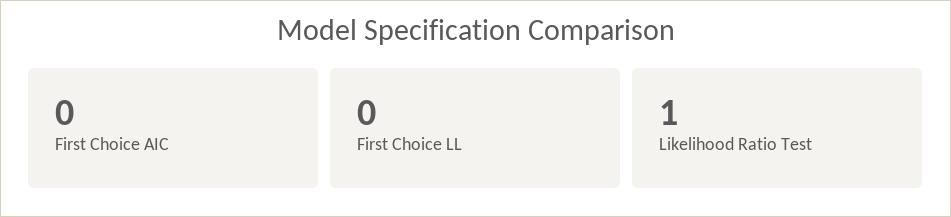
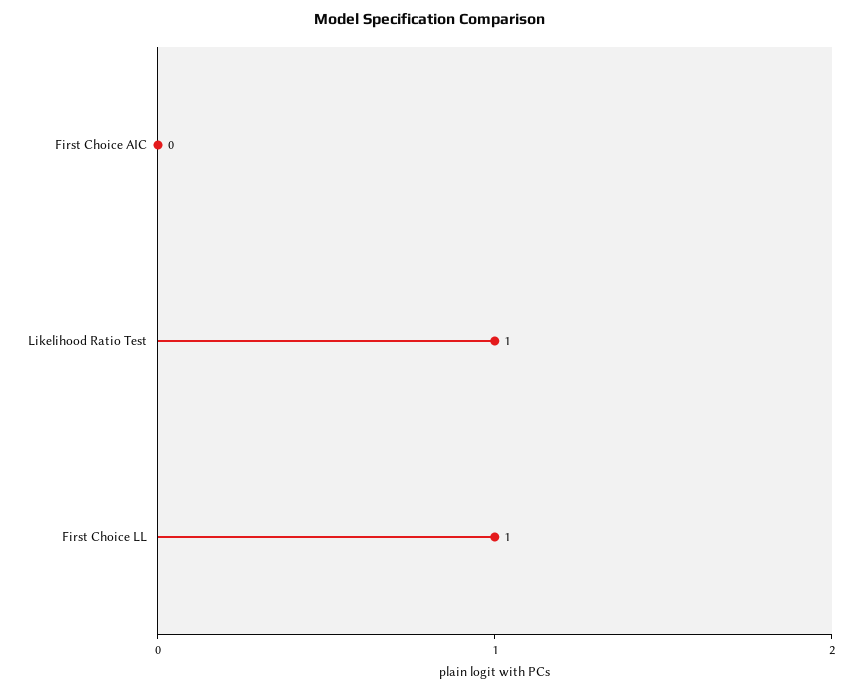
  {
    "First Choice AIC": 0,
-   "First Choice LL": 0,
+   "First Choice LL": 1,
    "Likelihood Ratio Test": 1
  }

